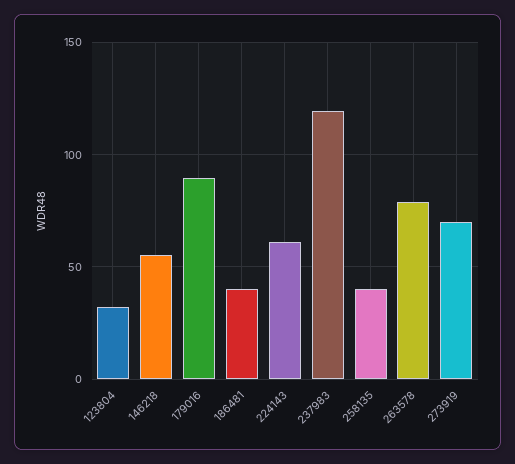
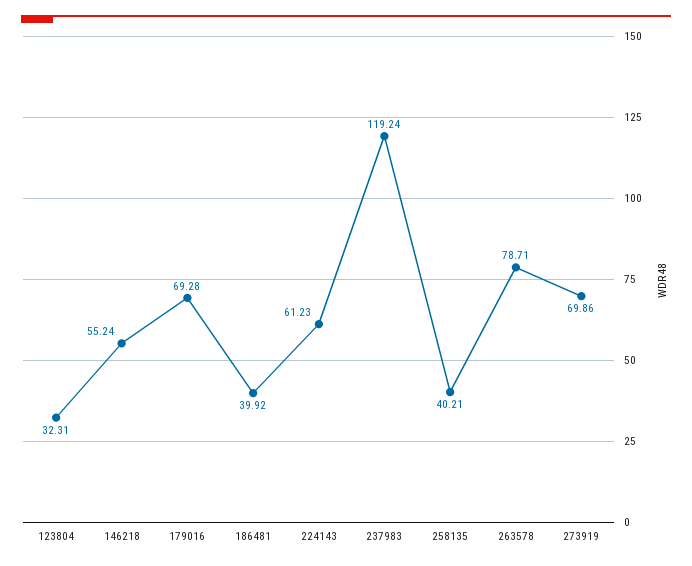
  {
    "123804": 32.31,
    "146218": 55.24,
-   "179016": 90,
+   "179016": 69.28,
    "186481": 39.92,
    "224143": 61.23,
    "237983": 119.24,
    "258135": 40.21,
    "263578": 78.71,
    "273919": 69.86
  }

